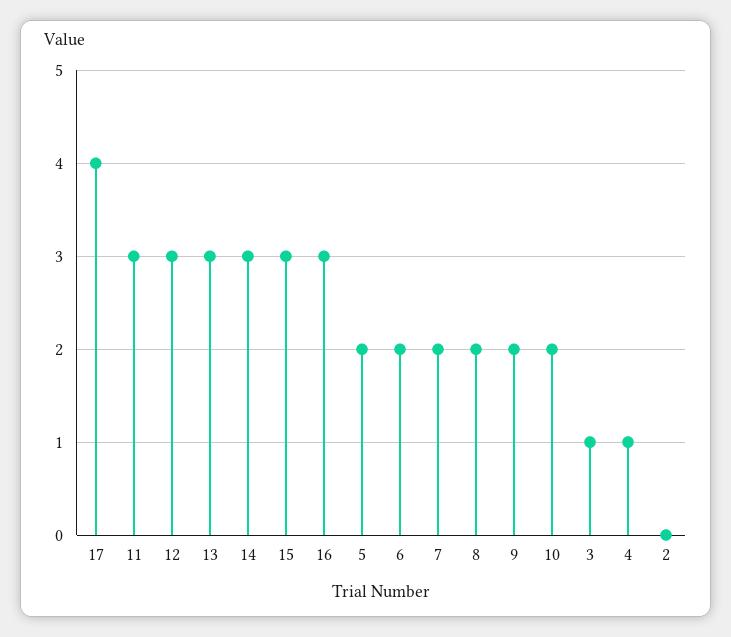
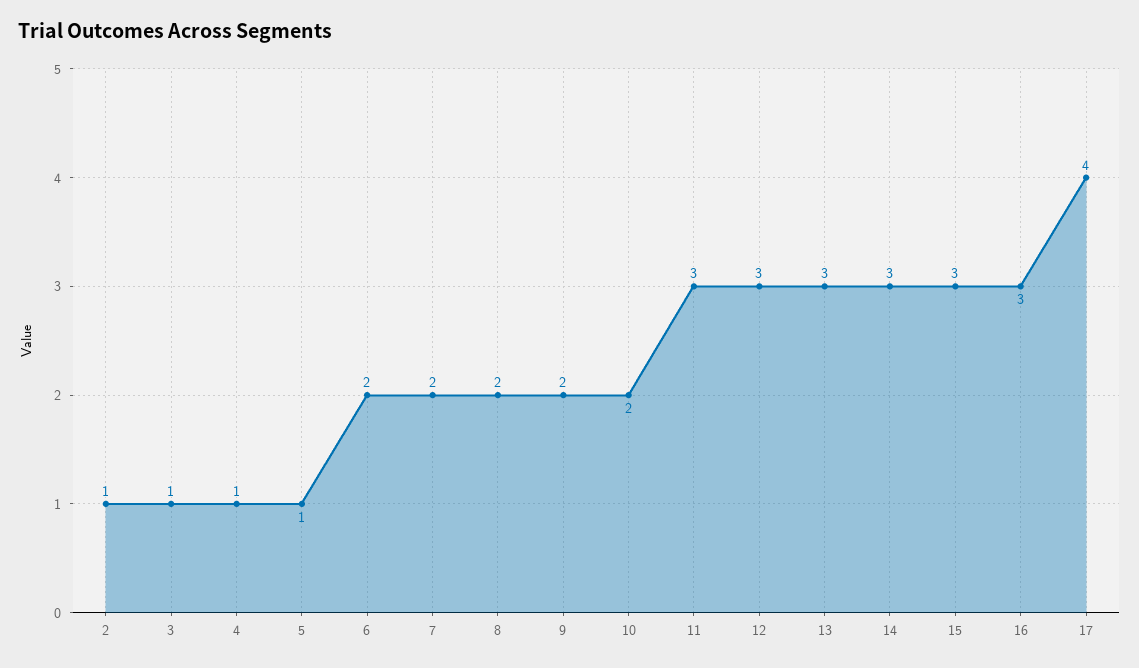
  {
    "17": 4,
    "11": 3,
    "12": 3,
    "13": 3,
    "14": 3,
    "15": 3,
    "16": 3,
-   "5": 2,
+   "5": 1,
    "6": 2,
    "7": 2,
    "8": 2,
    "9": 2,
    "10": 2,
    "3": 1,
    "4": 1,
-   "2": 0
+   "2": 1
  }

